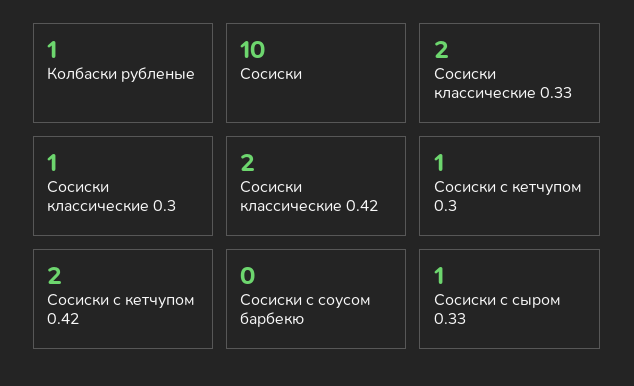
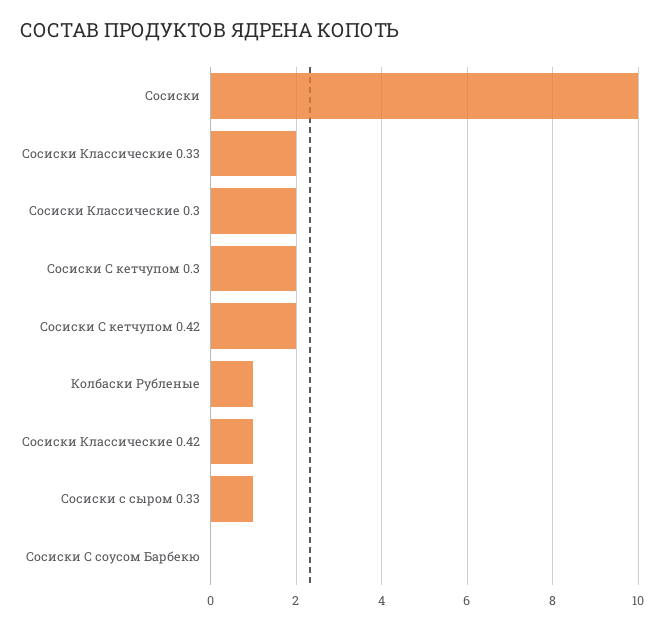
  {
    "Колбаски рубленые": 1,
    "Сосиски": 10,
    "Сосиски классические 0.33": 2,
-   "Сосиски классические 0.3": 1,
+   "Сосиски классические 0.3": 2,
-   "Сосиски классические 0.42": 2,
+   "Сосиски классические 0.42": 1,
-   "Сосиски с кетчупом 0.3": 1,
+   "Сосиски с кетчупом 0.3": 2,
    "Сосиски с кетчупом 0.42": 2,
    "Сосиски с соусом барбекю": 0,
    "Сосиски с сыром 0.33": 1
  }

